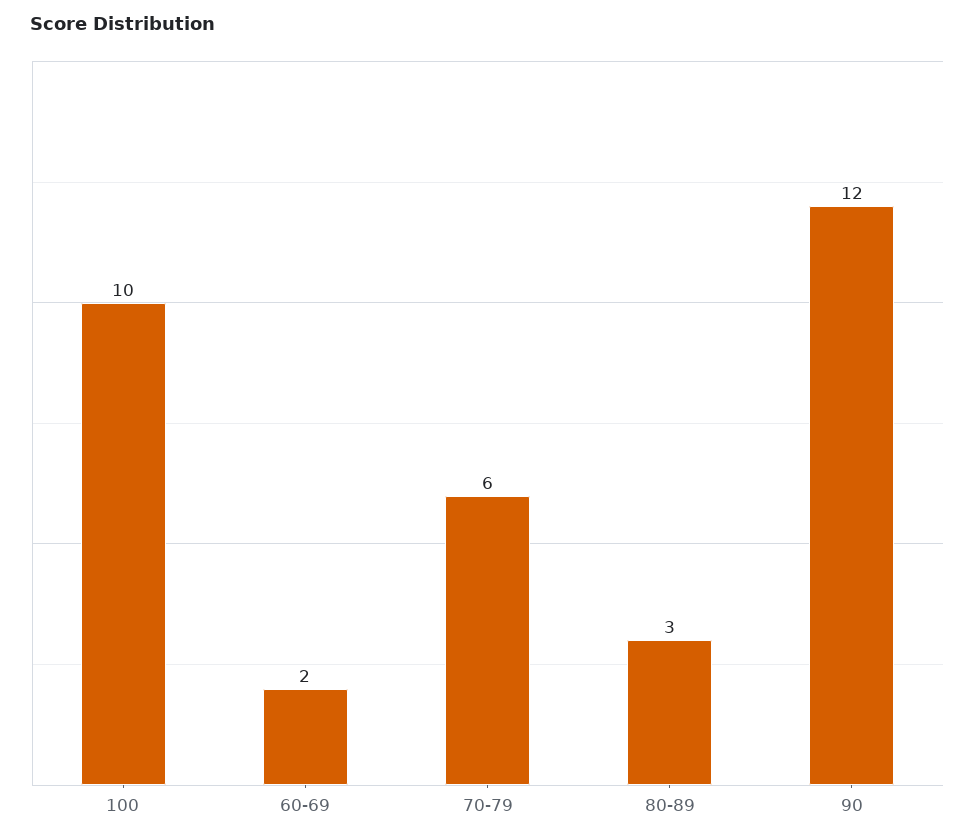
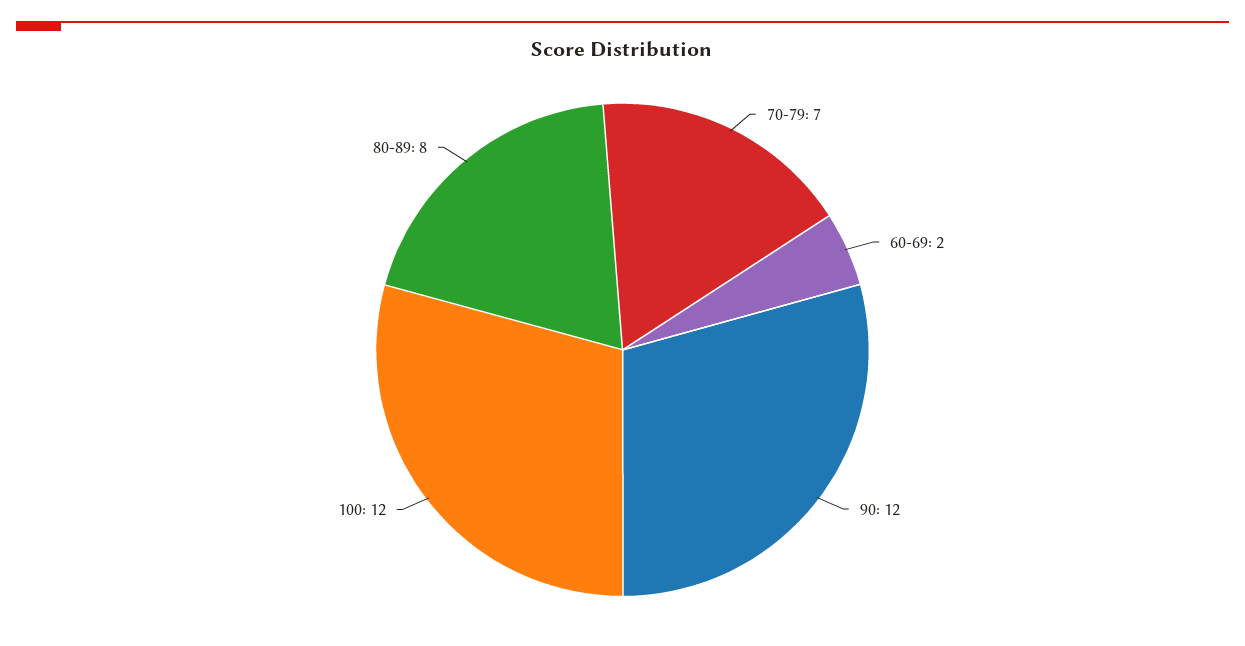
  {
-   "100": 10,
+   "100": 12,
    "60-69": 2,
-   "70-79": 6,
+   "70-79": 7,
-   "80-89": 3,
+   "80-89": 8,
    "90": 12
  }

